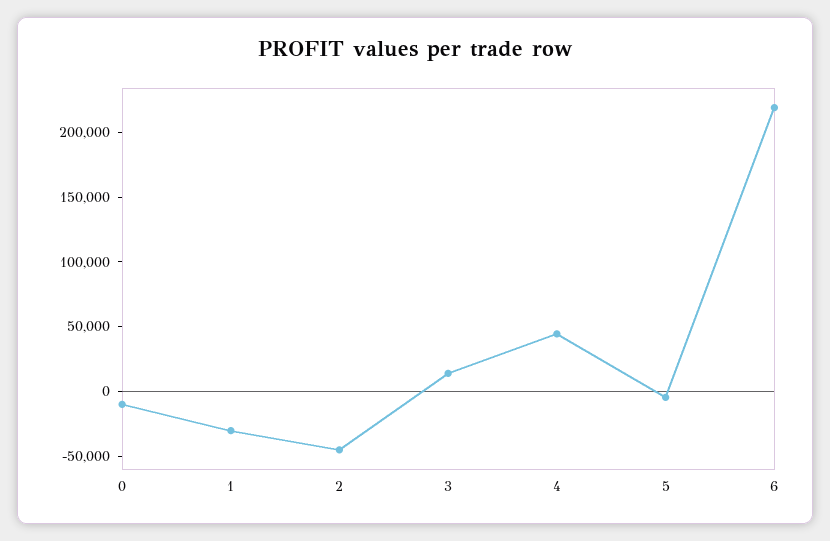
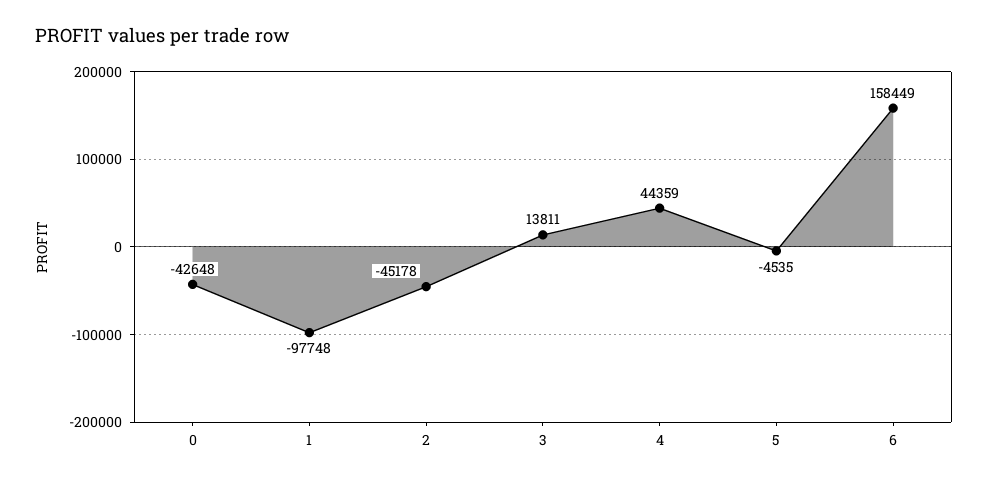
  {
-   "0": -10000,
+   "0": -42648,
-   "1": -30000,
+   "1": -97748,
    "2": -45178,
    "3": 13811,
    "4": 44359,
    "5": -4535,
-   "6": 220000
+   "6": 158449
  }

